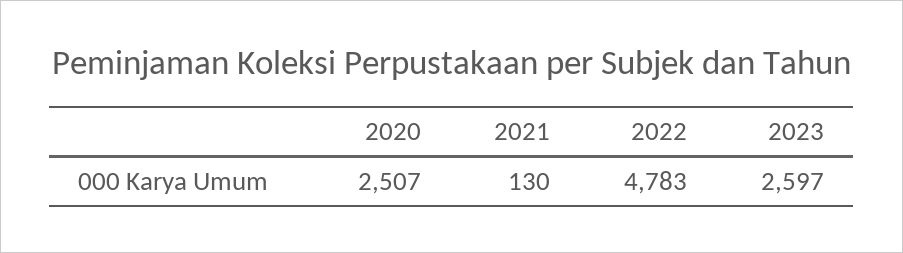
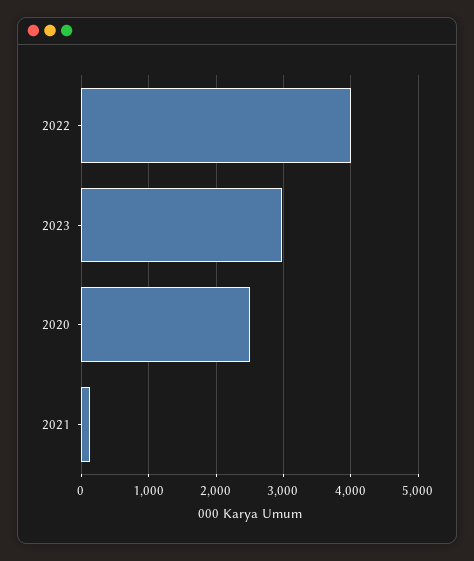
  {
    "2020": 2507,
    "2021": 130,
-   "2022": 4783,
+   "2022": 4000,
-   "2023": 2597
+   "2023": 3000
  }

